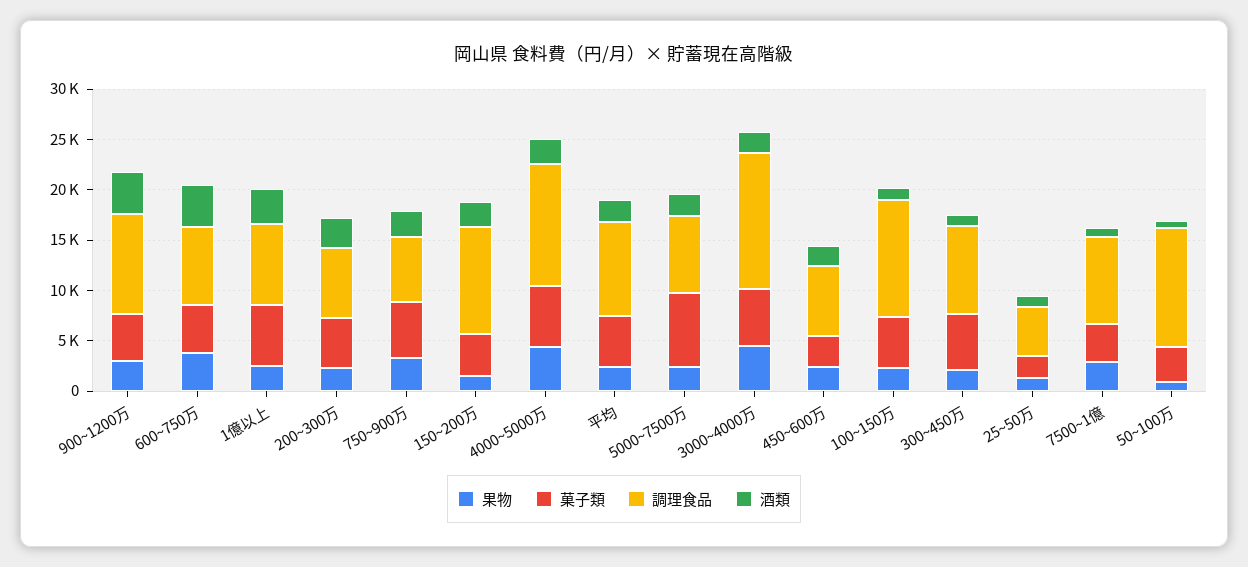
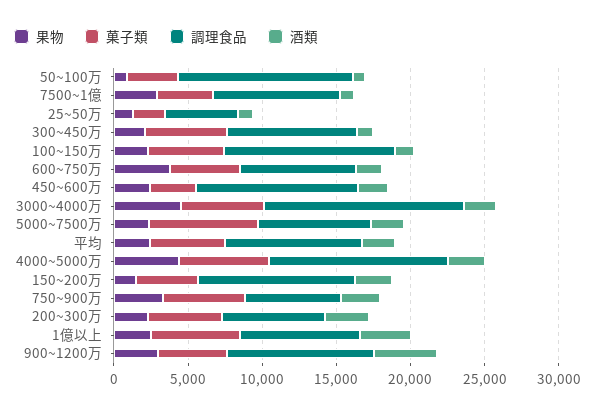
  {
    "果物": {
      "900~1200万": 3000,
      "600~750万": 4000,
      "1億以上": 3000,
      "200~300万": 2000,
      "750~900万": 3000,
      "150~200万": 1000,
      "4000~5000万": 4000,
      "平均": 2000,
      "5000~7500万": 2000,
      "3000~4000万": 5000,
      "450~600万": 2000,
      "100~150万": 2000,
      "300~450万": 2000,
      "25~50万": 1000,
      "7500~1億": 3000,
      "50~100万": 1000
    },
    "菓子類": {
      "900~1200万": 5000,
      "600~750万": 5000,
      "1億以上": 6000,
      "200~300万": 5000,
      "750~900万": 6000,
      "150~200万": 4000,
      "4000~5000万": 6000,
      "平均": 5000,
      "5000~7500万": 7000,
      "3000~4000万": 6000,
      "450~600万": 3000,
      "100~150万": 5000,
      "300~450万": 6000,
      "25~50万": 2000,
      "7500~1億": 4000,
      "50~100万": 3000
    },
    "調理食品": {
      "900~1200万": 10000,
      "600~750万": 8000,
      "1億以上": 8000,
      "200~300万": 7000,
      "750~900万": 6000,
      "150~200万": 11000,
      "4000~5000万": 12000,
      "平均": 9000,
      "5000~7500万": 8000,
      "3000~4000万": 13000,
-     "450~600万": 7000,
+     "450~600万": 11000,
      "100~150万": 12000,
      "300~450万": 9000,
      "25~50万": 5000,
      "7500~1億": 9000,
      "50~100万": 12000
    },
    "酒類": {
      "900~1200万": 4000,
-     "600~750万": 4000,
+     "600~750万": 2000,
      "1億以上": 3000,
      "200~300万": 3000,
      "750~900万": 3000,
      "150~200万": 2000,
      "4000~5000万": 2000,
      "平均": 2000,
      "5000~7500万": 2000,
      "3000~4000万": 2000,
      "450~600万": 2000,
      "100~150万": 1000,
      "300~450万": 1000,
      "25~50万": 1000,
      "7500~1億": 1000,
      "50~100万": 1000
    }
  }

